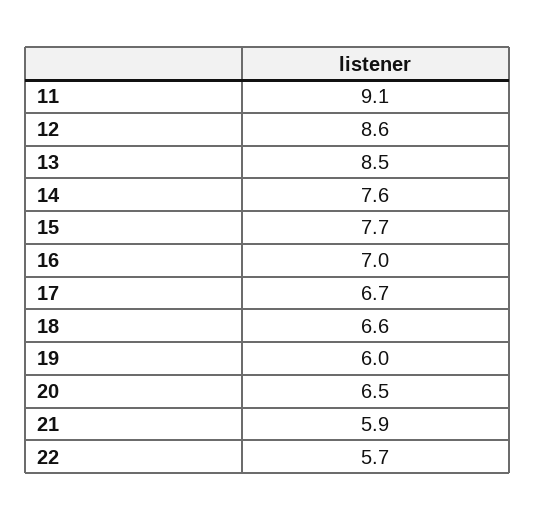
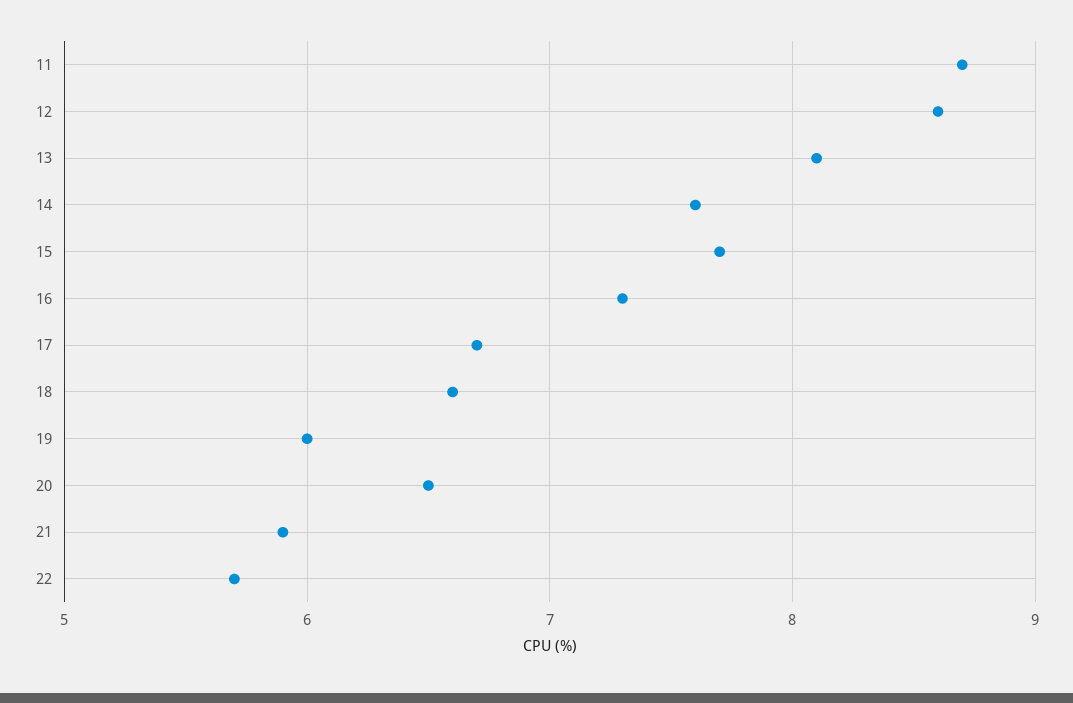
  {
-   "11": 9.1,
+   "11": 8.7,
    "12": 8.6,
-   "13": 8.5,
+   "13": 8.1,
    "14": 7.6,
    "15": 7.7,
-   "16": 7,
+   "16": 7.3,
    "17": 6.7,
    "18": 6.6,
    "19": 6,
    "20": 6.5,
    "21": 5.9,
    "22": 5.7
  }

